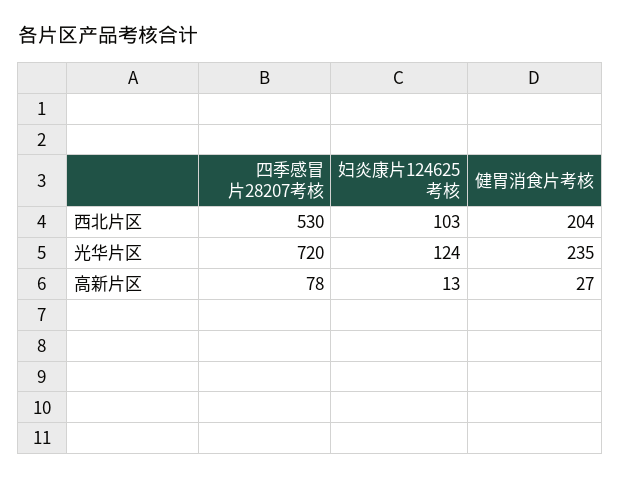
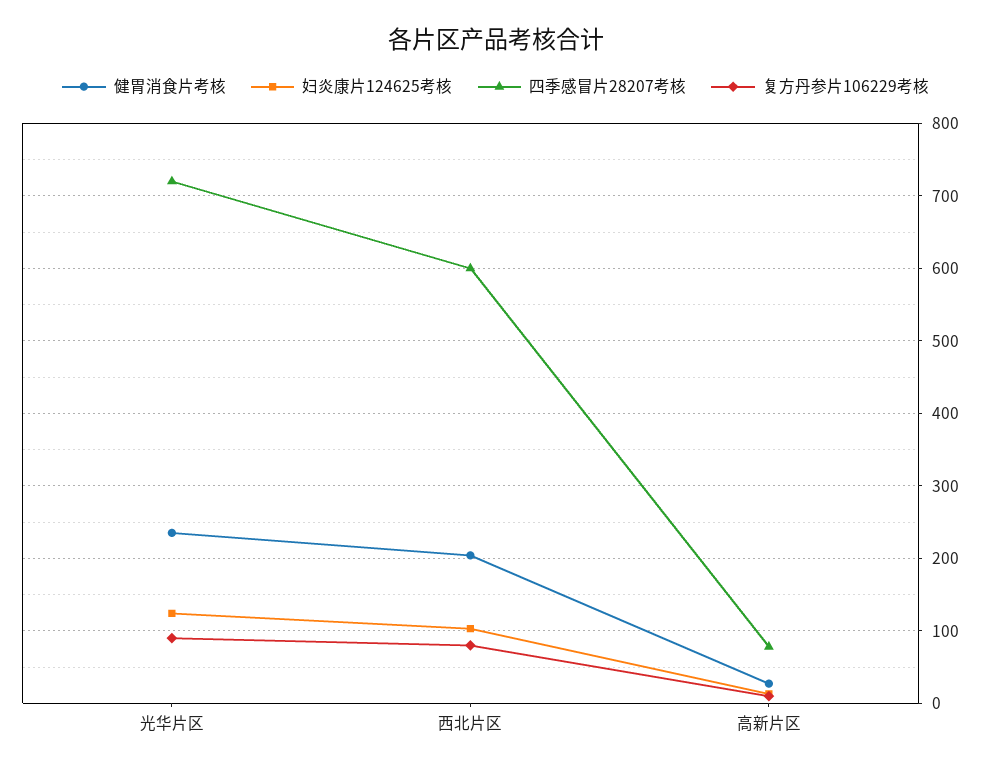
  {
    "四季感冒片28207考核": {
-     "西北片区": 530,
+     "西北片区": 600,
      "光华片区": 720,
      "高新片区": 78
    },
    "妇炎康片124625考核": {
      "西北片区": 103,
      "光华片区": 124,
      "高新片区": 13
    },
    "健胃消食片考核": {
      "西北片区": 204,
      "光华片区": 235,
      "高新片区": 27
-   }
+   },
+   "复方丹参片106229考核": {
+     "光华片区": 90,
+     "西北片区": 80,
+     "高新片区": 10
+   }
  }

